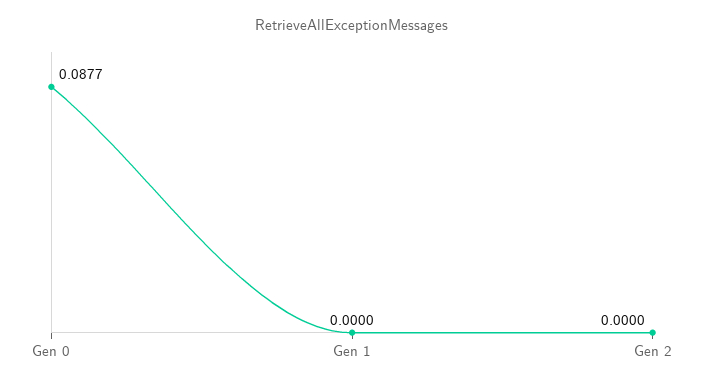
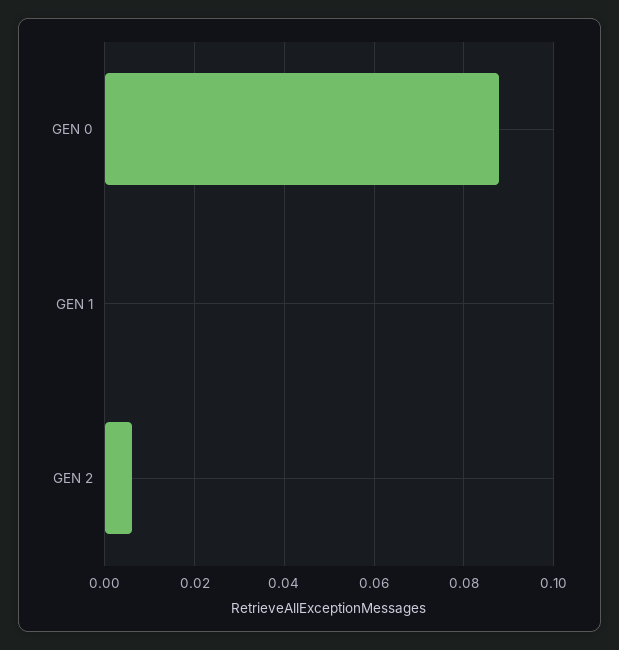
  {
    "Gen 0": 0.0877,
    "Gen 1": 0,
-   "Gen 2": 0
+   "Gen 2": 0.006
  }

